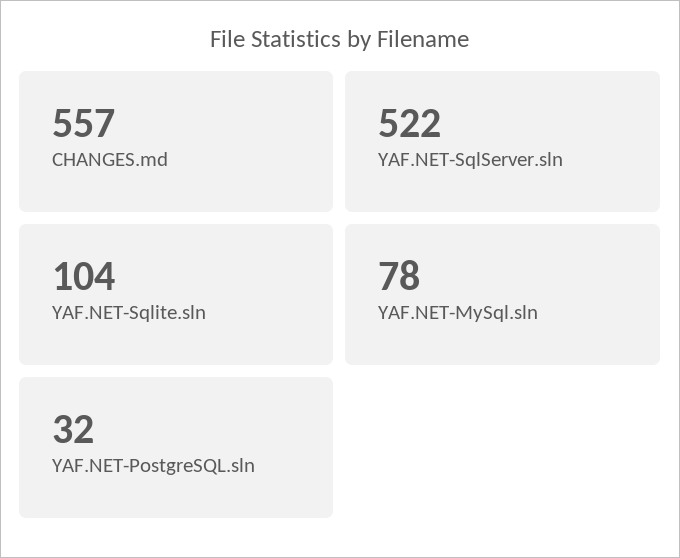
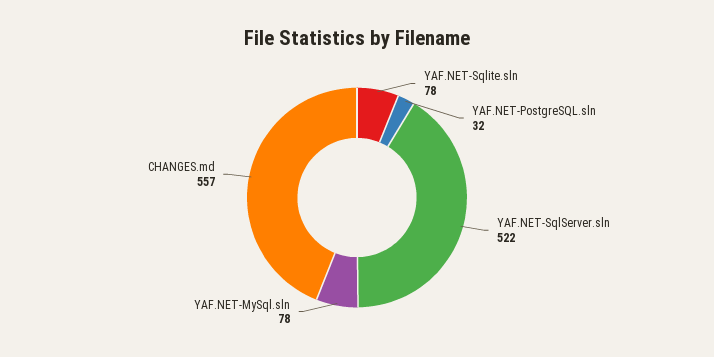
  {
    "CHANGES.md": 557,
    "YAF.NET-SqlServer.sln": 522,
-   "YAF.NET-Sqlite.sln": 104,
+   "YAF.NET-Sqlite.sln": 78,
    "YAF.NET-MySql.sln": 78,
    "YAF.NET-PostgreSQL.sln": 32
  }

